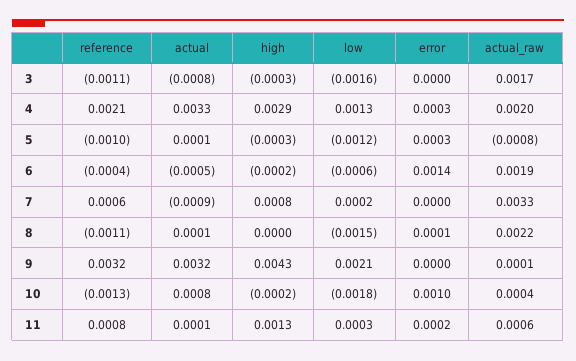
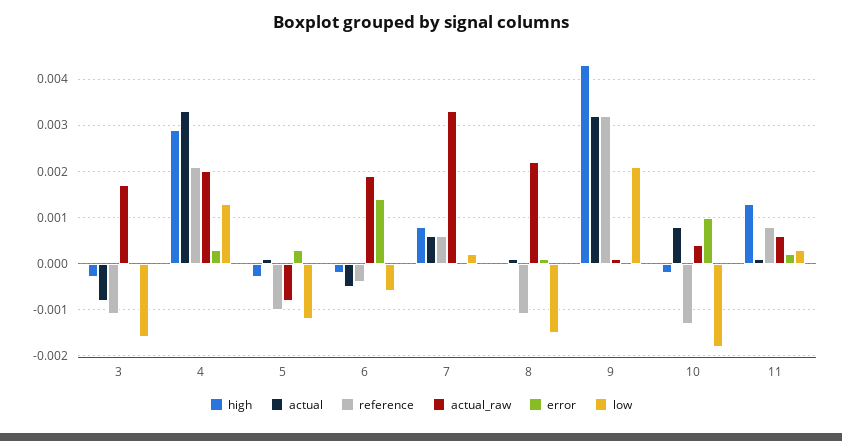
  {
    "reference": {
      "3": -0.0011,
      "4": 0.0021,
      "5": -0.001,
      "6": -0.0004,
      "7": 0.0006,
      "8": -0.0011,
      "9": 0.0032,
      "10": -0.0013,
      "11": 0.0008
    },
    "actual": {
      "3": -0.0008,
      "4": 0.0033,
      "5": 0.0001,
      "6": -0.0005,
-     "7": -0.0009,
+     "7": 0.0005,
      "8": 0.0001,
      "9": 0.0032,
      "10": 0.0008,
      "11": 0.0001
    },
    "high": {
      "3": -0.0003,
      "4": 0.0029,
      "5": -0.0003,
      "6": -0.0002,
      "7": 0.0008,
      "8": 0,
      "9": 0.0043,
      "10": -0.0002,
      "11": 0.0013
    },
    "low": {
      "3": -0.0016,
      "4": 0.0013,
      "5": -0.0012,
      "6": -0.0006,
      "7": 0.0002,
      "8": -0.0015,
      "9": 0.0021,
      "10": -0.0018,
      "11": 0.0003
    },
    "error": {
      "3": 0,
      "4": 0.0003,
      "5": 0.0003,
      "6": 0.0014,
      "7": 0,
      "8": 0.0001,
      "9": 0,
      "10": 0.001,
      "11": 0.0002
    },
    "actual_raw": {
      "3": 0.0017,
      "4": 0.002,
      "5": -0.0008,
      "6": 0.0019,
      "7": 0.0033,
      "8": 0.0022,
      "9": 0.0001,
      "10": 0.0004,
      "11": 0.0006
    }
  }

